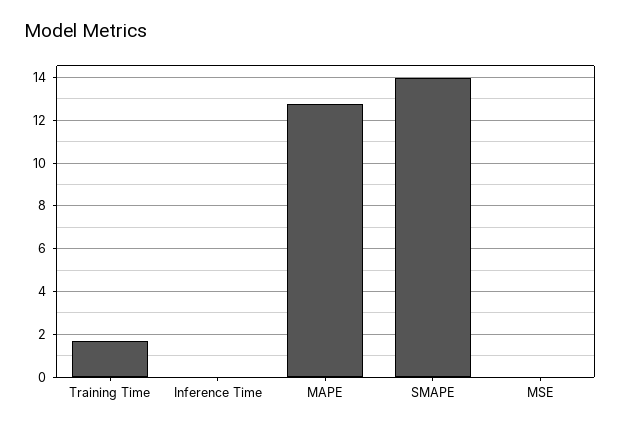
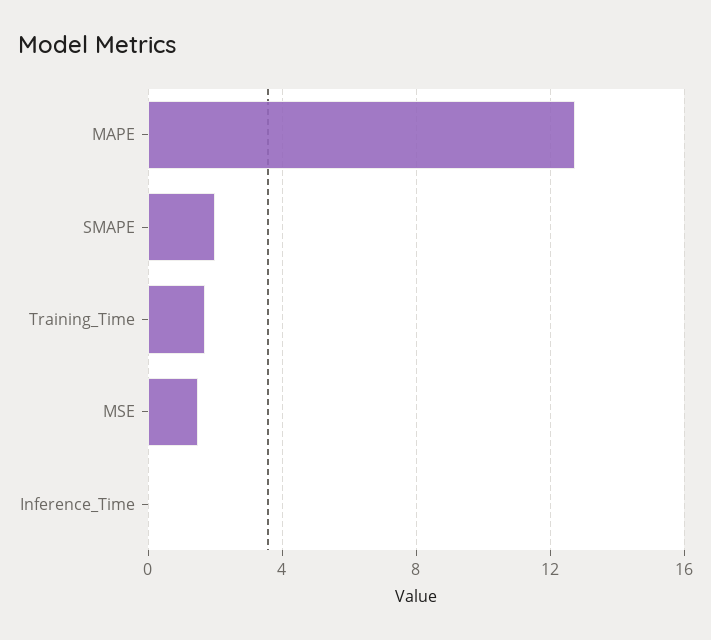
  {
    "Training Time": 1.5,
    "Inference Time": 0,
    "MAPE": 12.5,
-   "SMAPE": 14,
+   "SMAPE": 2,
-   "MSE": 0
+   "MSE": 1.5
  }

